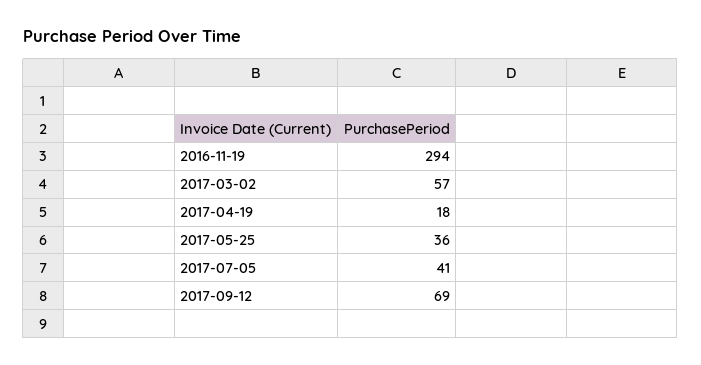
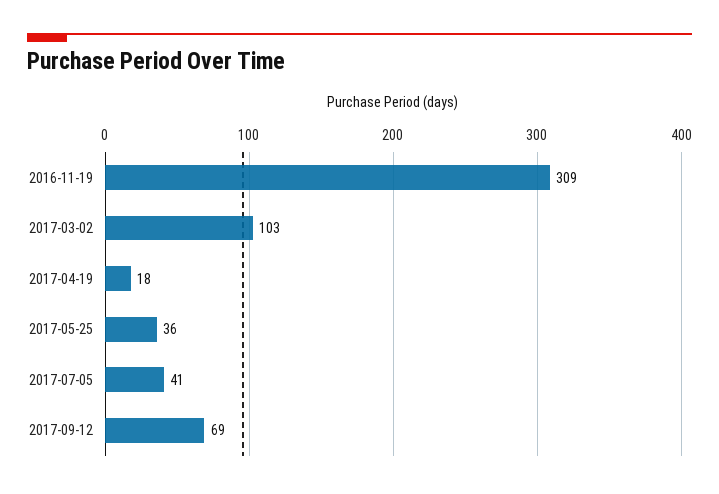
  {
-   "2016-11-19": 294,
+   "2016-11-19": 309,
-   "2017-03-02": 57,
+   "2017-03-02": 103,
    "2017-04-19": 18,
    "2017-05-25": 36,
    "2017-07-05": 41,
    "2017-09-12": 69
  }

